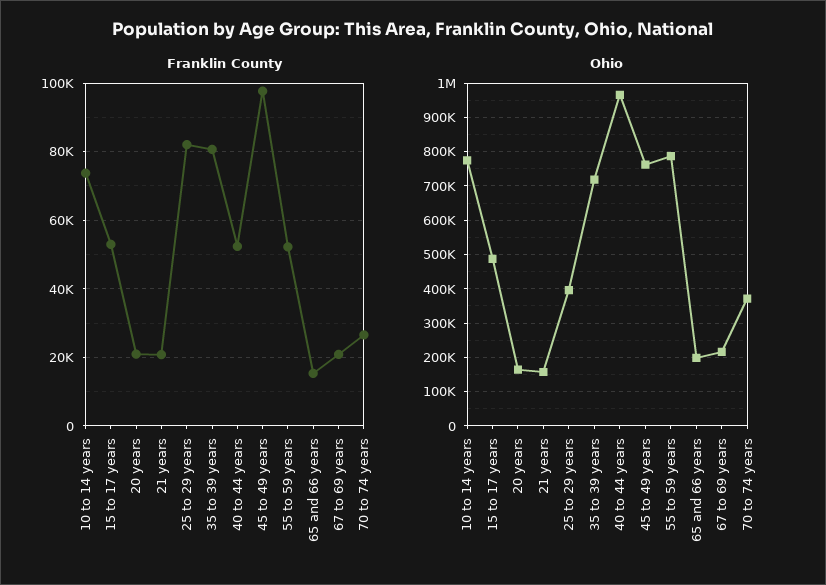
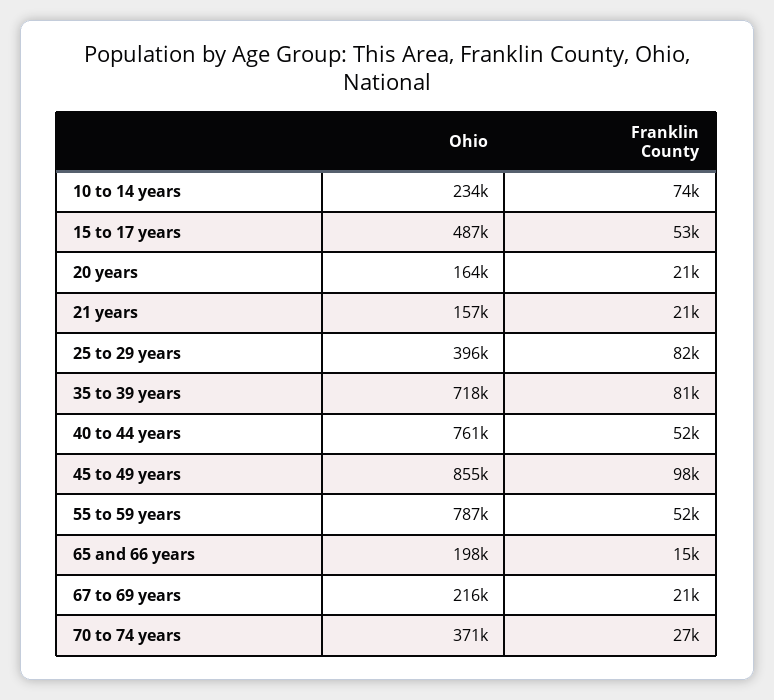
  {
    "Franklin County": {
      "10 to 14 years": 74000,
      "15 to 17 years": 53000,
      "20 years": 21000,
      "21 years": 21000,
      "25 to 29 years": 82000,
      "35 to 39 years": 81000,
      "40 to 44 years": 52000,
      "45 to 49 years": 98000,
      "55 to 59 years": 52000,
      "65 and 66 years": 15000,
      "67 to 69 years": 21000,
      "70 to 74 years": 27000
    },
    "Ohio": {
-     "10 to 14 years": 780000,
+     "10 to 14 years": 234000,
      "15 to 17 years": 487000,
      "20 years": 164000,
      "21 years": 157000,
      "25 to 29 years": 396000,
      "35 to 39 years": 718000,
-     "40 to 44 years": 960000,
+     "40 to 44 years": 761000,
-     "45 to 49 years": 760000,
+     "45 to 49 years": 855000,
      "55 to 59 years": 787000,
      "65 and 66 years": 198000,
      "67 to 69 years": 216000,
      "70 to 74 years": 371000
    }
  }

